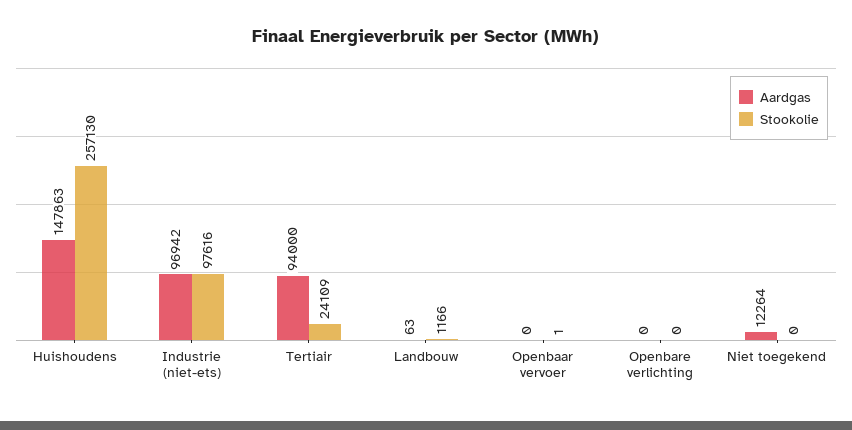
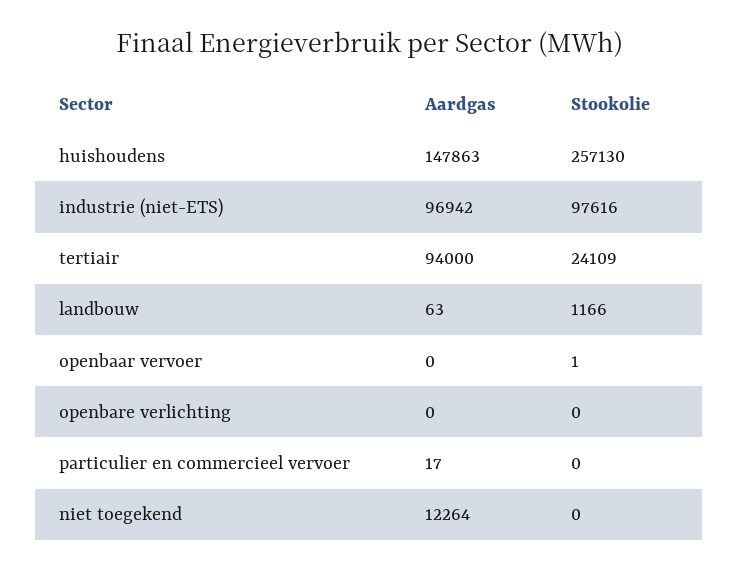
  {
    "Aardgas": {
      "Huishoudens": 147863,
      "Industrie (niet-ets)": 96942,
      "Tertiair": 94000,
      "Landbouw": 63,
      "Openbaar vervoer": 0,
      "Openbare verlichting": 0,
-     "Niet toegekend": 12264
+     "Niet toegekend": 12264,
+     "particulier en commercieel vervoer": 17
    },
    "Stookolie": {
      "Huishoudens": 257130,
      "Industrie (niet-ets)": 97616,
      "Tertiair": 24109,
      "Landbouw": 1166,
      "Openbaar vervoer": 1,
      "Openbare verlichting": 0,
-     "Niet toegekend": 0
+     "Niet toegekend": 0,
+     "particulier en commercieel vervoer": 0
    }
  }

